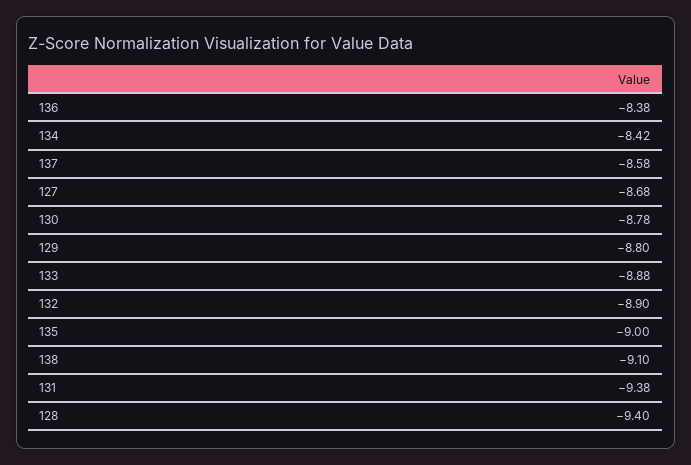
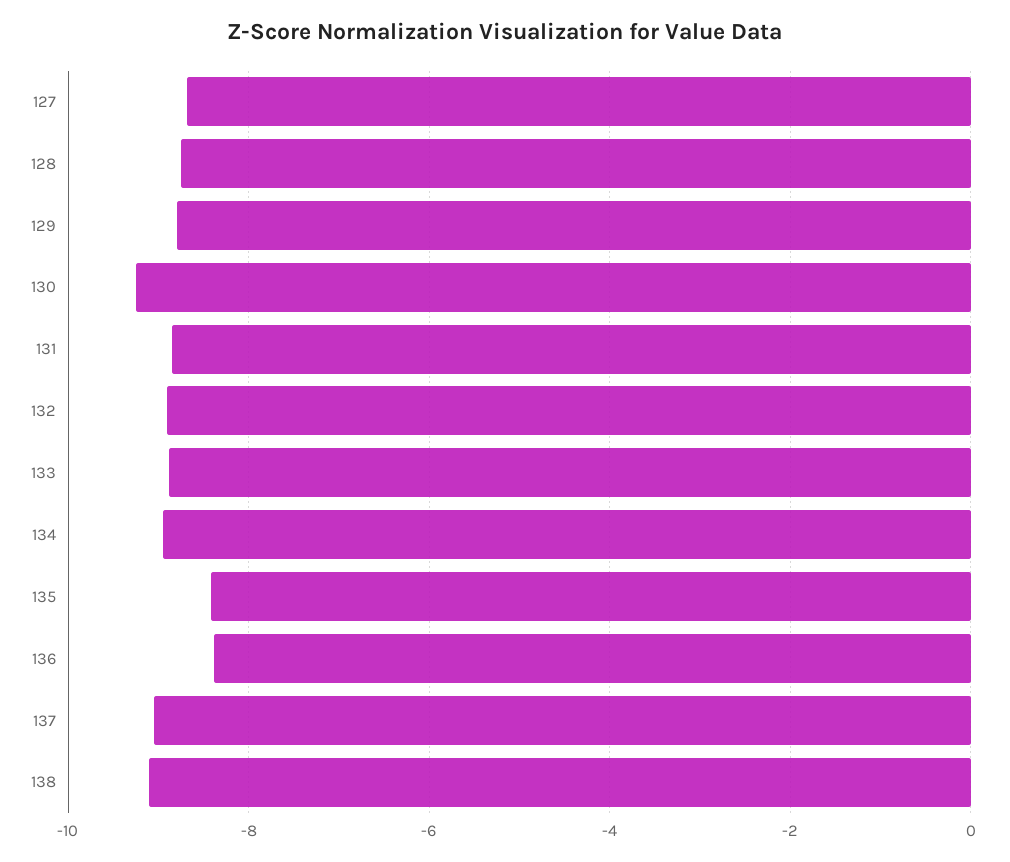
  {
    "136": -8.38,
-   "134": -8.42,
+   "134": -9,
-   "137": -8.58,
+   "137": -9,
    "127": -8.68,
-   "130": -8.78,
+   "130": -9.2,
    "129": -8.8,
    "133": -8.88,
    "132": -8.9,
-   "135": -9,
+   "135": -8.4,
    "138": -9.1,
-   "131": -9.38,
+   "131": -8.8,
-   "128": -9.4
+   "128": -8.8
  }

